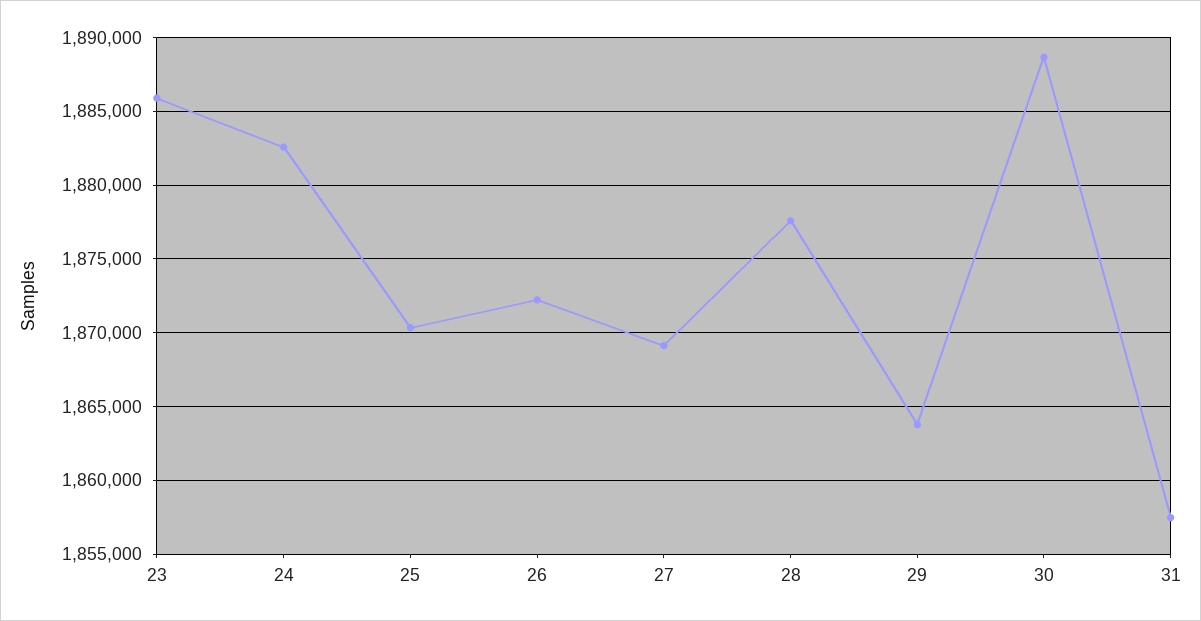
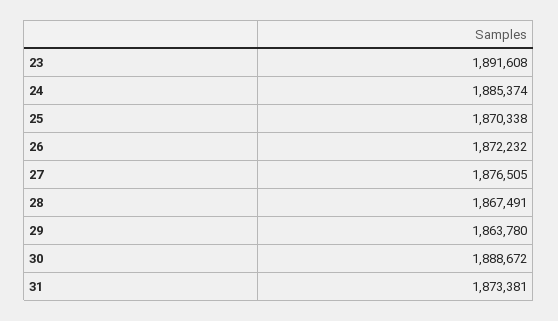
  {
-   "23": 1886000,
+   "23": 1891608,
-   "24": 1882500,
+   "24": 1885374,
    "25": 1870338,
    "26": 1872232,
-   "27": 1869000,
+   "27": 1876505,
-   "28": 1877500,
+   "28": 1867491,
    "29": 1863780,
    "30": 1888672,
-   "31": 1857500
+   "31": 1873381
  }

